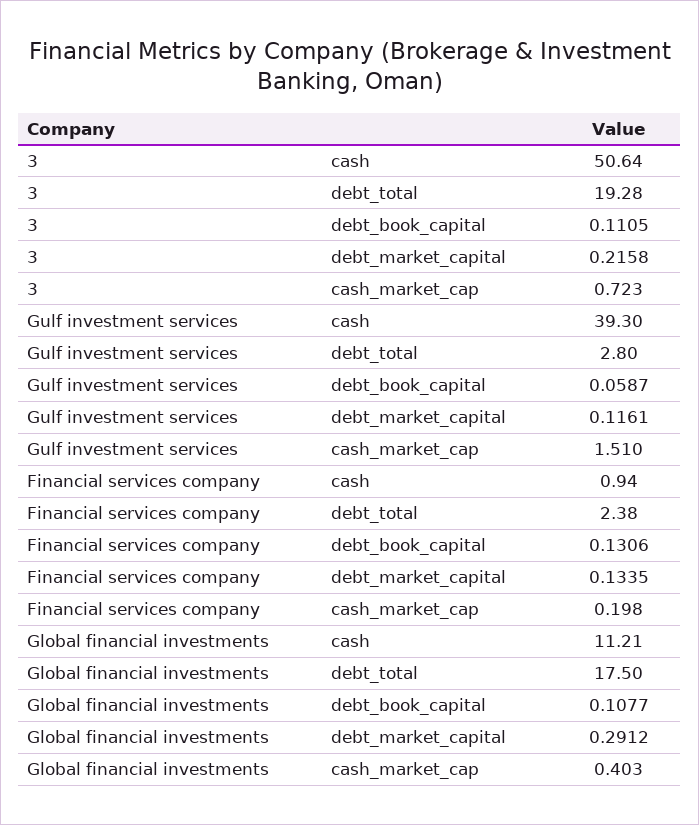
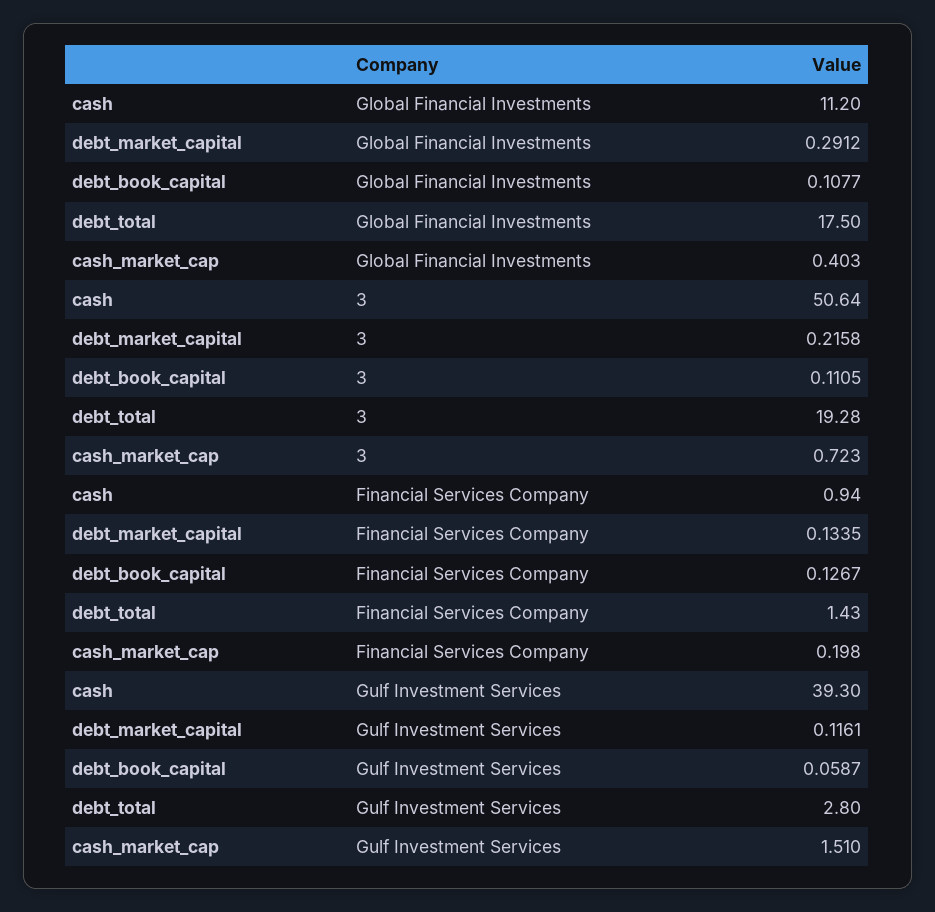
  {
    "3": {
      "cash": 50.64,
      "debt_total": 19.28,
      "debt_book_capital": 0.1105,
      "debt_market_capital": 0.2158,
      "cash_market_cap": 0.723
    },
    "Gulf investment services": {
      "cash": 39.3,
      "debt_total": 2.8,
      "debt_book_capital": 0.0587,
      "debt_market_capital": 0.1161,
      "cash_market_cap": 1.51
    },
    "Financial services company": {
      "cash": 0.94,
-     "debt_total": 2.38,
+     "debt_total": 1.43,
-     "debt_book_capital": 0.1306,
+     "debt_book_capital": 0.1267,
      "debt_market_capital": 0.1335,
      "cash_market_cap": 0.198
    },
    "Global financial investments": {
-     "cash": 11.21,
+     "cash": 11.2,
      "debt_total": 17.5,
      "debt_book_capital": 0.1077,
      "debt_market_capital": 0.2912,
      "cash_market_cap": 0.403
    }
  }

